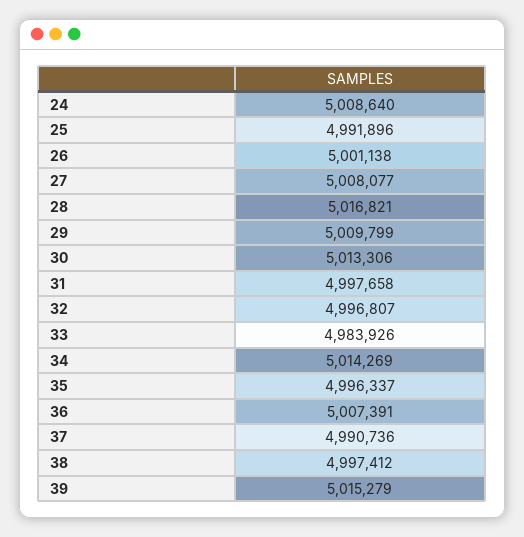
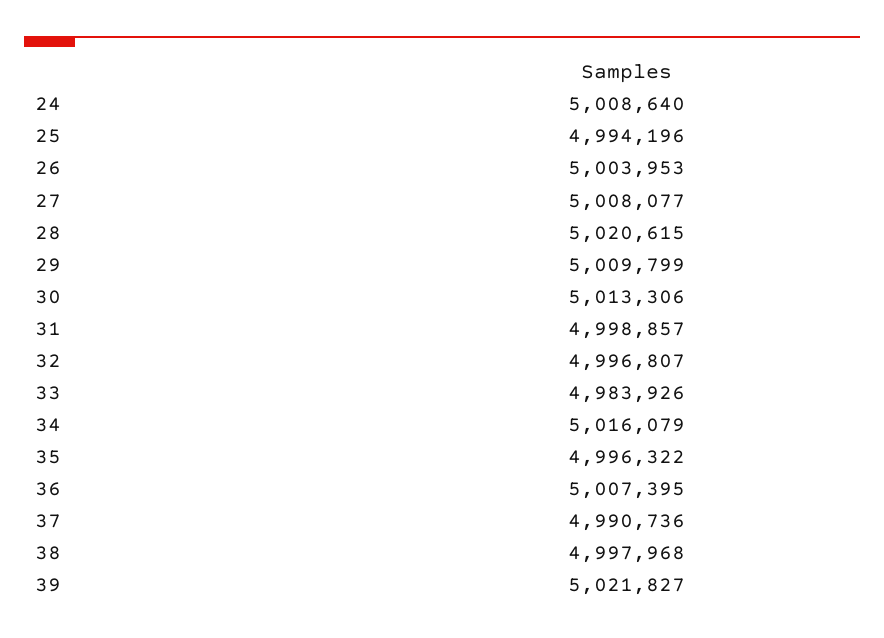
  {
    "24": 5008640,
-   "25": 4991896,
+   "25": 4994196,
-   "26": 5001138,
+   "26": 5003953,
    "27": 5008077,
-   "28": 5016821,
+   "28": 5020615,
    "29": 5009799,
    "30": 5013306,
-   "31": 4997658,
+   "31": 4998857,
    "32": 4996807,
    "33": 4983926,
-   "34": 5014269,
+   "34": 5016079,
-   "35": 4996337,
+   "35": 4996322,
-   "36": 5007391,
+   "36": 5007395,
    "37": 4990736,
-   "38": 4997412,
+   "38": 4997968,
-   "39": 5015279
+   "39": 5021827
  }

